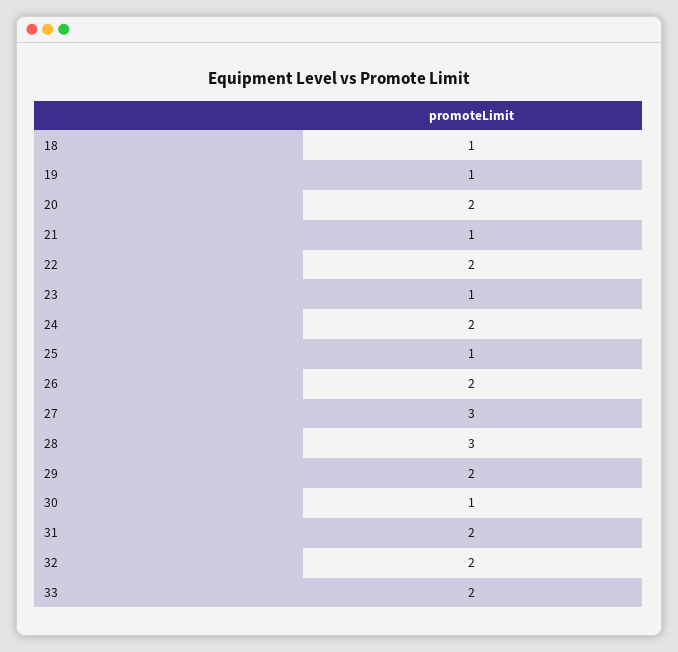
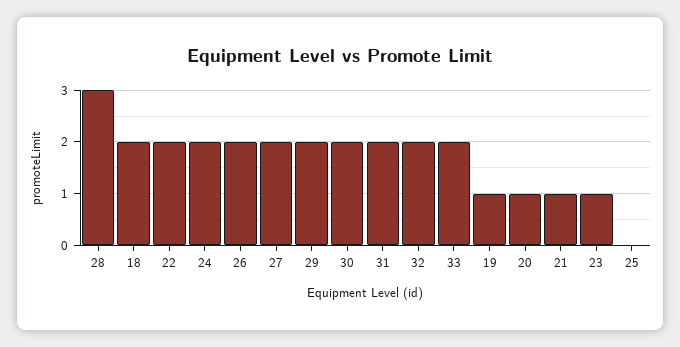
  {
-   "18": 1,
+   "18": 2,
    "19": 1,
-   "20": 2,
+   "20": 1,
    "21": 1,
    "22": 2,
    "23": 1,
    "24": 2,
-   "25": 1,
+   "25": 0,
    "26": 2,
-   "27": 3,
+   "27": 2,
    "28": 3,
    "29": 2,
-   "30": 1,
+   "30": 2,
    "31": 2,
    "32": 2,
    "33": 2
  }

